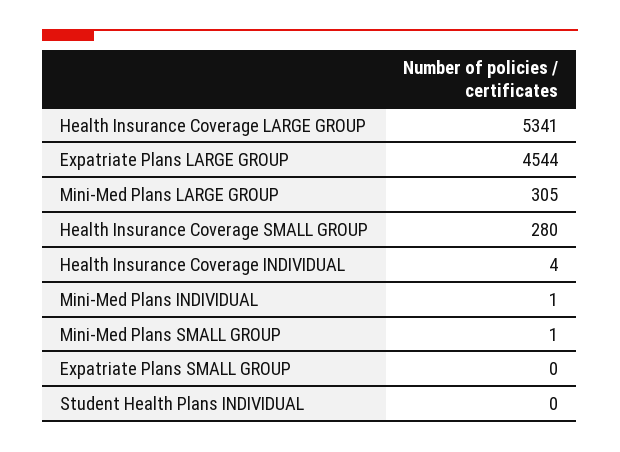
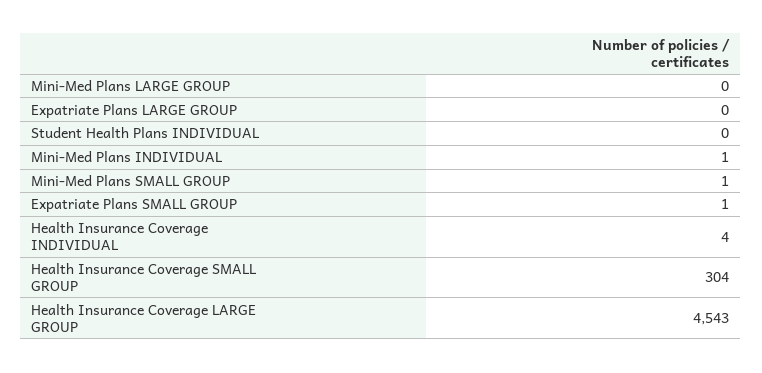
  {
-   "Health Insurance Coverage LARGE GROUP": 5341,
+   "Health Insurance Coverage LARGE GROUP": 4543,
-   "Expatriate Plans LARGE GROUP": 4544,
+   "Expatriate Plans LARGE GROUP": 0,
-   "Mini-Med Plans LARGE GROUP": 305,
+   "Mini-Med Plans LARGE GROUP": 0,
-   "Health Insurance Coverage SMALL GROUP": 280,
+   "Health Insurance Coverage SMALL GROUP": 304,
    "Health Insurance Coverage INDIVIDUAL": 4,
    "Mini-Med Plans INDIVIDUAL": 1,
    "Mini-Med Plans SMALL GROUP": 1,
-   "Expatriate Plans SMALL GROUP": 0,
+   "Expatriate Plans SMALL GROUP": 1,
    "Student Health Plans INDIVIDUAL": 0
  }

